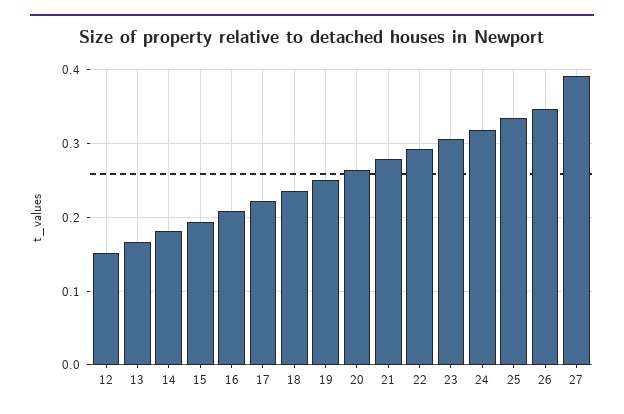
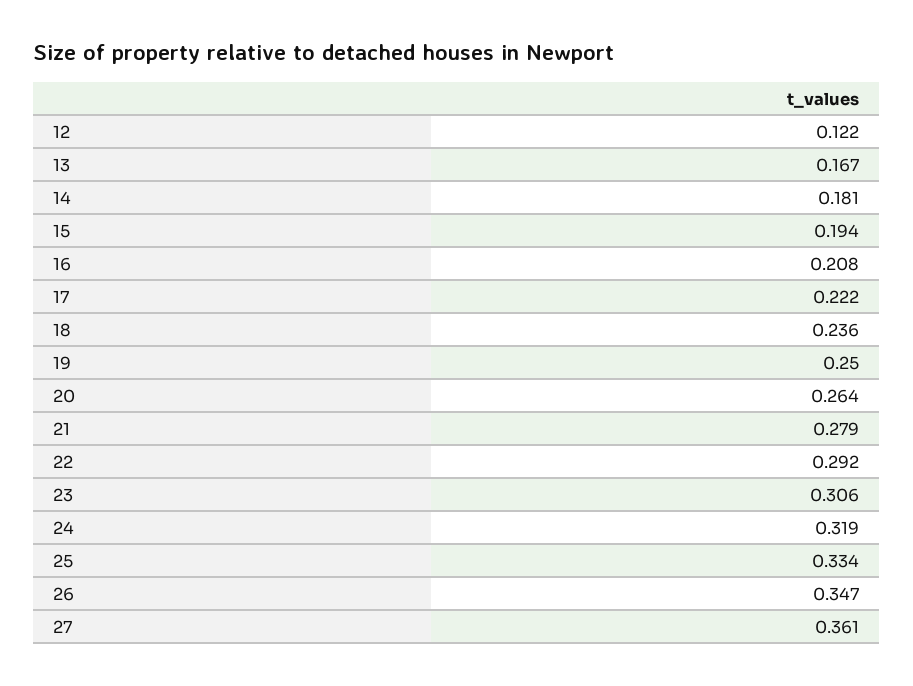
  {
-   "12": 0.15,
+   "12": 0.122,
    "13": 0.167,
    "14": 0.181,
    "15": 0.194,
    "16": 0.208,
    "17": 0.222,
    "18": 0.236,
    "19": 0.25,
    "20": 0.264,
    "21": 0.279,
    "22": 0.292,
    "23": 0.306,
    "24": 0.319,
    "25": 0.334,
    "26": 0.347,
-   "27": 0.39
+   "27": 0.361
  }

